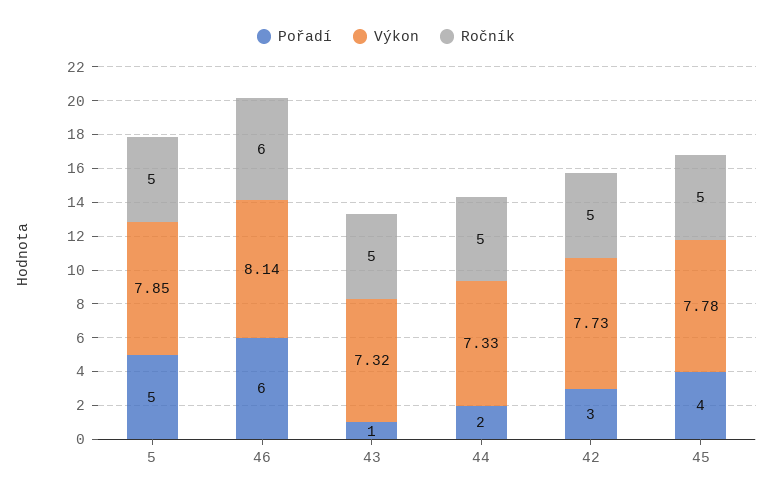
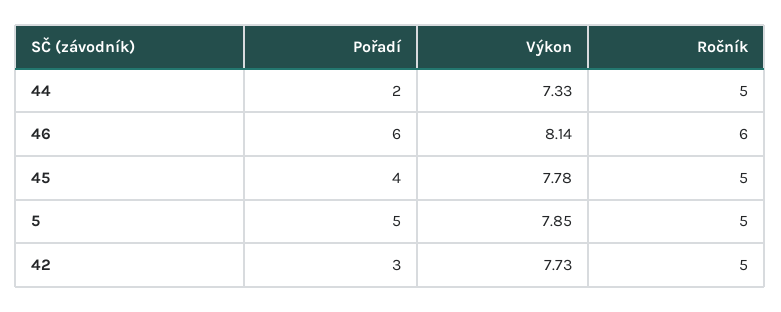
  {
    "Pořadí": {
      "5": 5,
      "46": 6,
-     "43": 1,
      "44": 2,
      "42": 3,
      "45": 4
    },
    "Výkon": {
      "5": 7.85,
      "46": 8.14,
-     "43": 7.32,
      "44": 7.33,
      "42": 7.73,
      "45": 7.78
    },
    "Ročník": {
      "5": 5,
      "46": 6,
-     "43": 5,
      "44": 5,
      "42": 5,
      "45": 5
    }
  }

